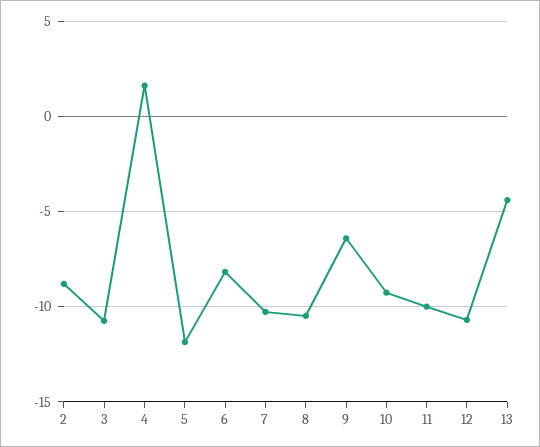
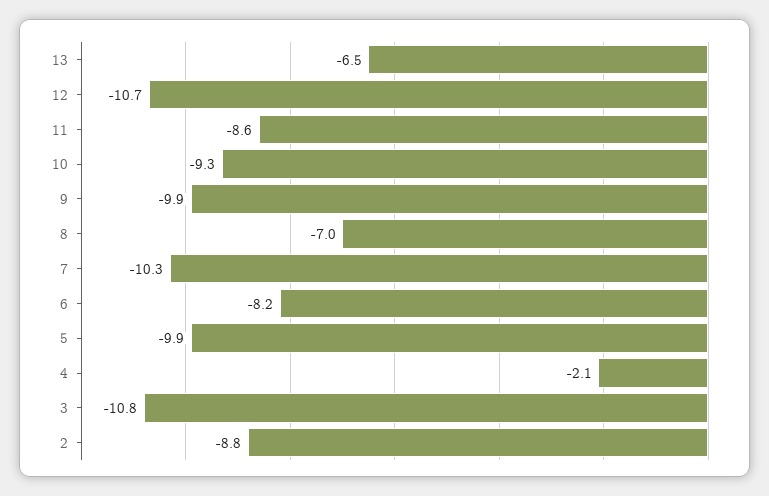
  {
    "2": -8.8,
    "3": -10.8,
-   "4": 1.5,
+   "4": -2.1,
-   "5": -12,
+   "5": -9.9,
    "6": -8.2,
    "7": -10.3,
-   "8": -10.5,
+   "8": -7,
-   "9": -6.5,
+   "9": -9.9,
    "10": -9.3,
-   "11": -10,
+   "11": -8.6,
    "12": -10.7,
-   "13": -4.5
+   "13": -6.5
  }

